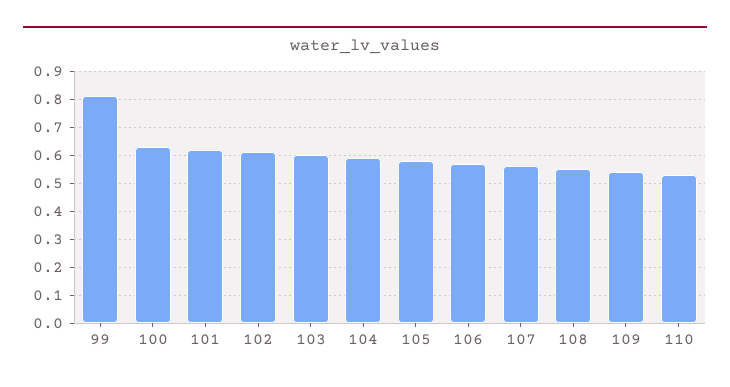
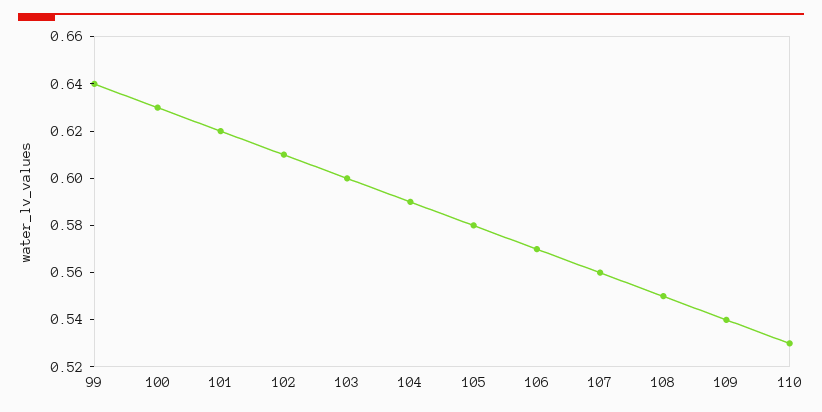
  {
-   "99": 0.8,
+   "99": 0.64,
    "100": 0.63,
    "101": 0.62,
    "102": 0.61,
    "103": 0.6,
    "104": 0.59,
    "105": 0.58,
    "106": 0.57,
    "107": 0.56,
    "108": 0.55,
    "109": 0.54,
    "110": 0.53
  }

